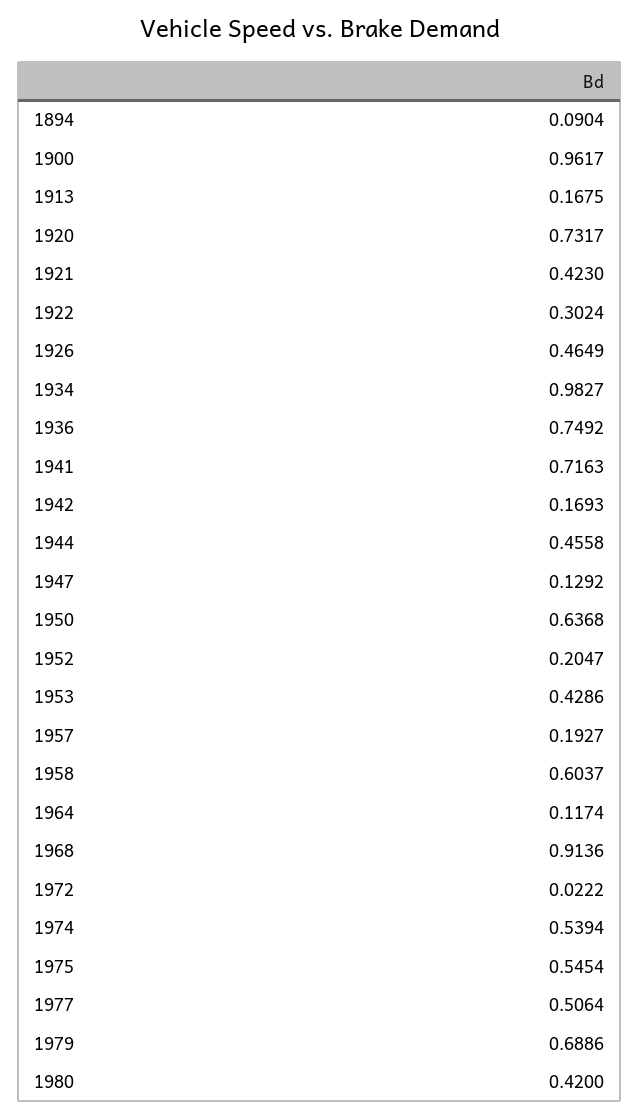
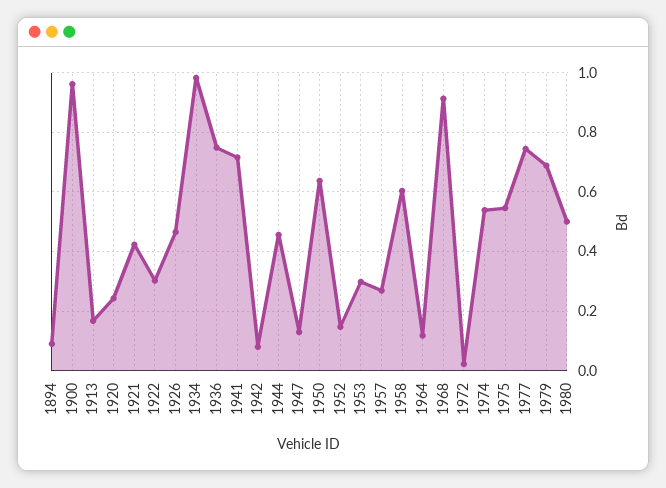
  {
    "1894": 0.0904,
    "1900": 0.9617,
    "1913": 0.1675,
-   "1920": 0.7317,
+   "1920": 0.25,
    "1921": 0.423,
    "1922": 0.3024,
    "1926": 0.4649,
    "1934": 0.9827,
    "1936": 0.7492,
    "1941": 0.7163,
-   "1942": 0.1693,
+   "1942": 0.075,
    "1944": 0.4558,
    "1947": 0.1292,
    "1950": 0.6368,
-   "1952": 0.2047,
+   "1952": 0.15,
-   "1953": 0.4286,
+   "1953": 0.3,
-   "1957": 0.1927,
+   "1957": 0.275,
    "1958": 0.6037,
    "1964": 0.1174,
    "1968": 0.9136,
    "1972": 0.0222,
    "1974": 0.5394,
    "1975": 0.5454,
-   "1977": 0.5064,
+   "1977": 0.75,
    "1979": 0.6886,
-   "1980": 0.42
+   "1980": 0.5
  }

